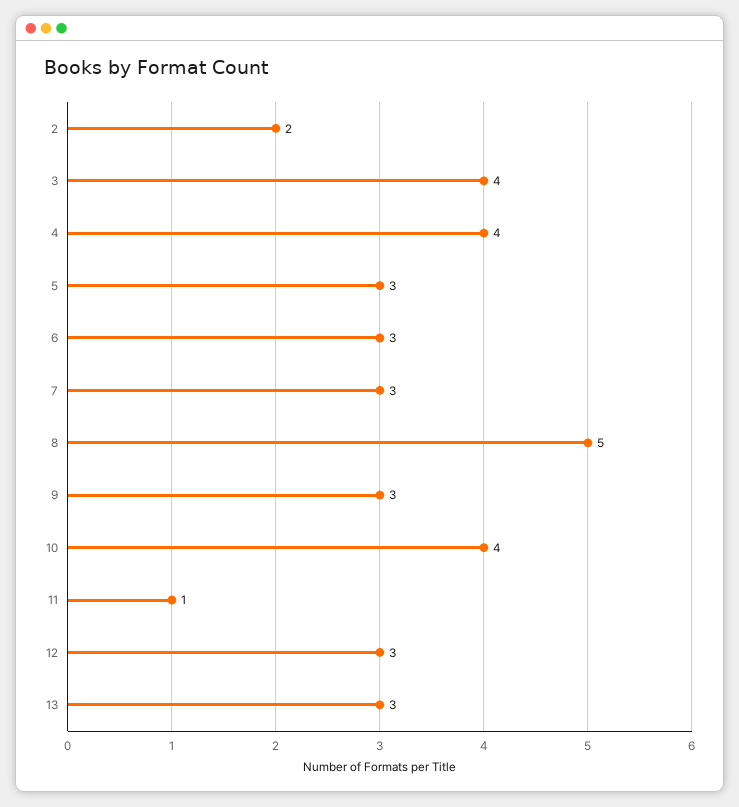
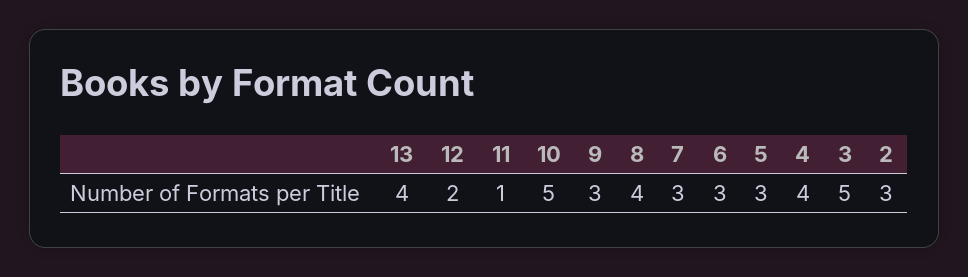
  {
-   "2": 2,
+   "2": 3,
-   "3": 4,
+   "3": 5,
    "4": 4,
    "5": 3,
    "6": 3,
    "7": 3,
-   "8": 5,
+   "8": 4,
    "9": 3,
-   "10": 4,
+   "10": 5,
    "11": 1,
-   "12": 3,
+   "12": 2,
-   "13": 3
+   "13": 4
  }

